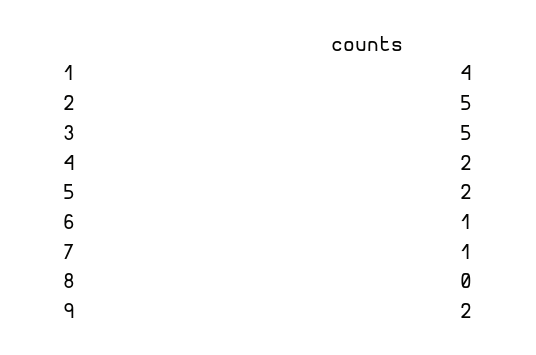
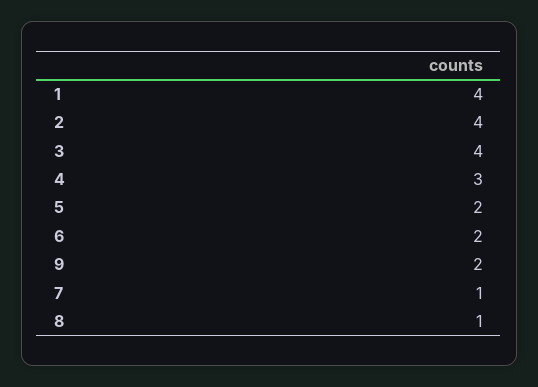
  {
    "1": 4,
-   "2": 5,
+   "2": 4,
-   "3": 5,
+   "3": 4,
-   "4": 2,
+   "4": 3,
    "5": 2,
-   "6": 1,
+   "6": 2,
    "7": 1,
-   "8": 0,
+   "8": 1,
    "9": 2
  }

